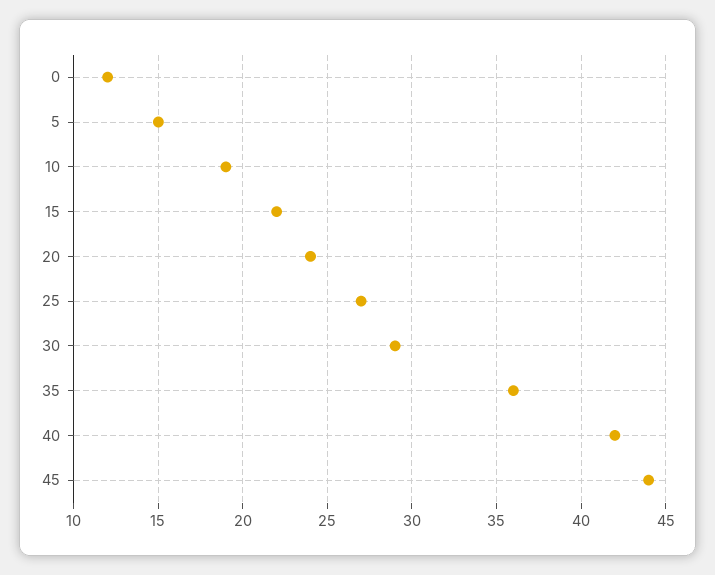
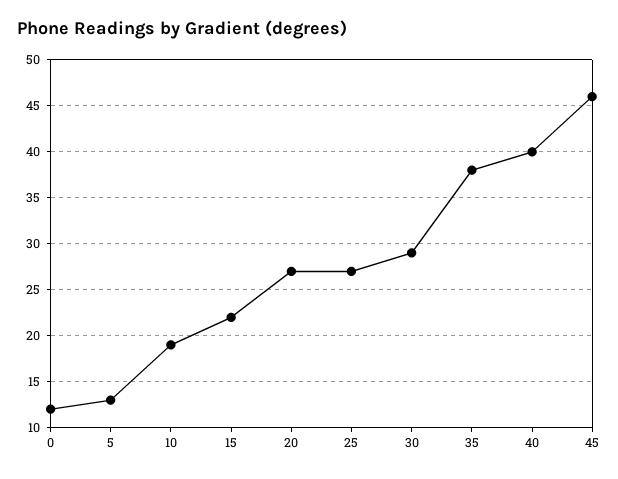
  {
    "0": 12,
-   "5": 15,
+   "5": 13,
    "10": 19,
    "15": 22,
-   "20": 24,
+   "20": 27,
    "25": 27,
    "30": 29,
-   "35": 36,
+   "35": 38,
-   "40": 42,
+   "40": 40,
-   "45": 44
+   "45": 46
  }

